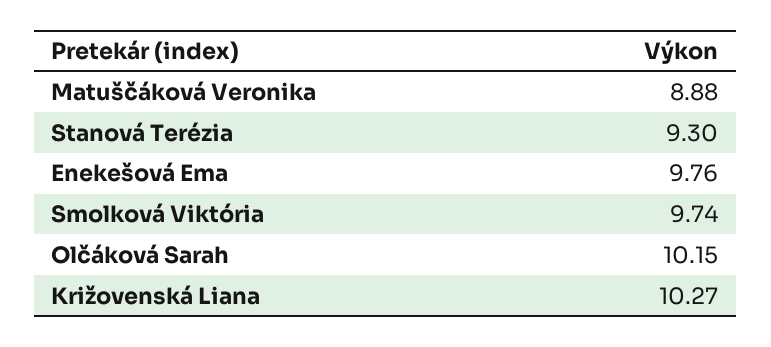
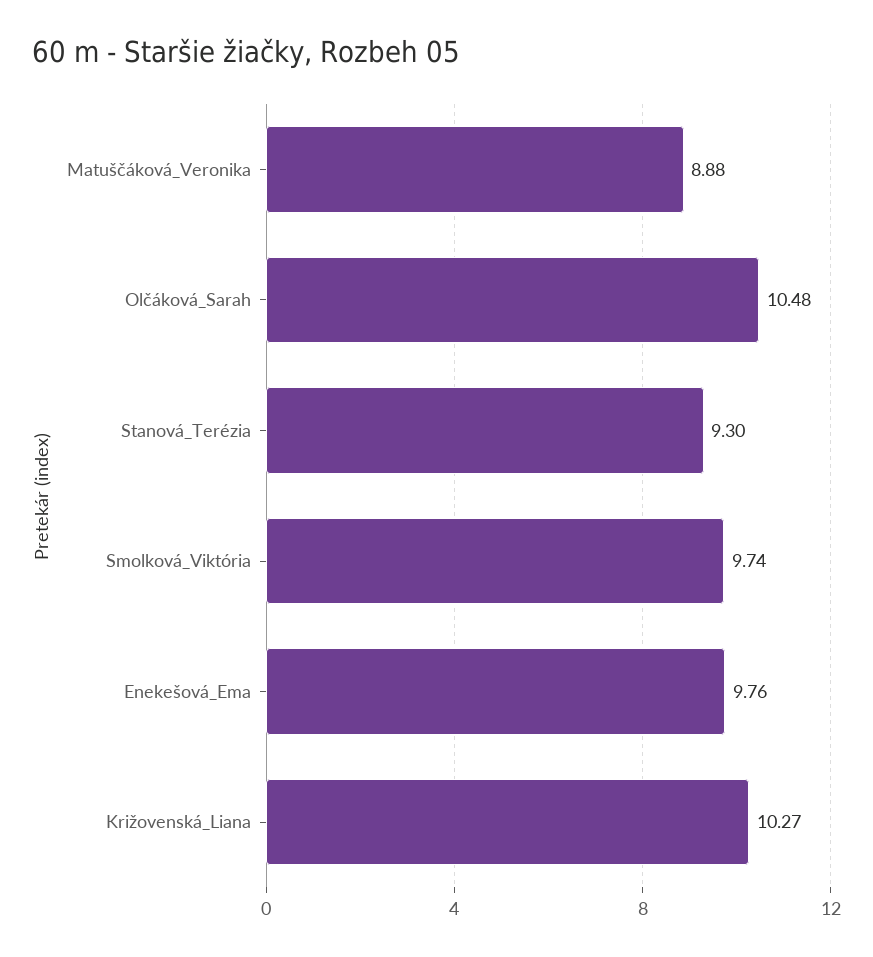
  {
    "Matuščáková Veronika": 8.88,
    "Stanová Terézia": 9.3,
    "Enekešová Ema": 9.76,
    "Smolková Viktória": 9.74,
-   "Olčáková Sarah": 10.15,
+   "Olčáková Sarah": 10.48,
    "Križovenská Liana": 10.27
  }

